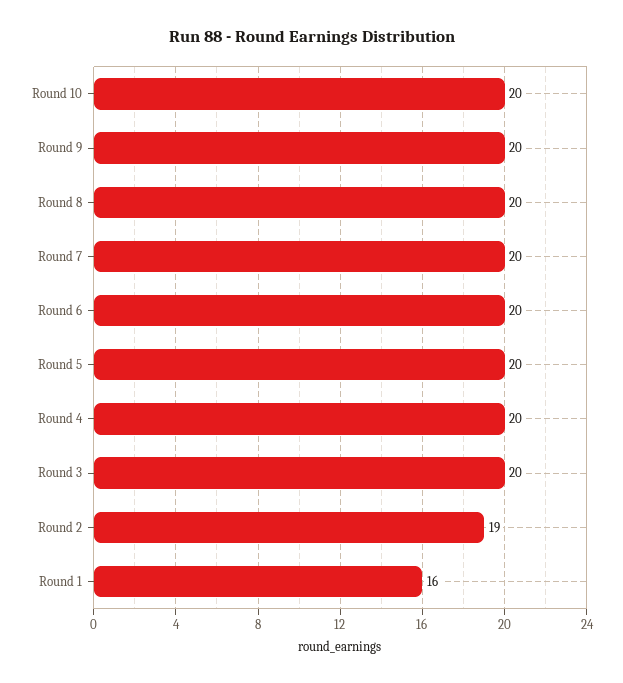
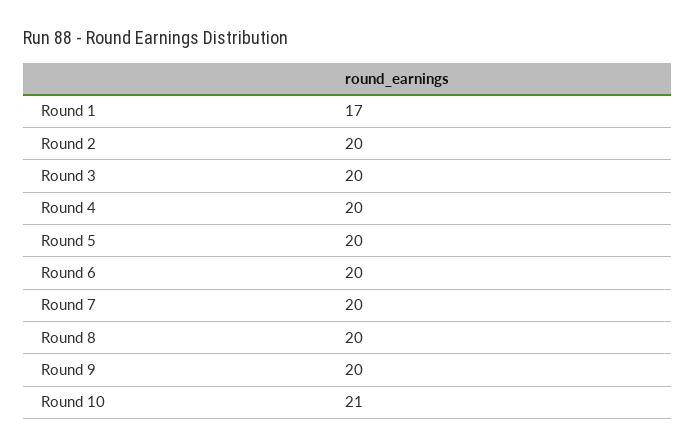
  {
-   "Round 10": 20,
+   "Round 10": 21,
    "Round 9": 20,
    "Round 8": 20,
    "Round 7": 20,
    "Round 6": 20,
    "Round 5": 20,
    "Round 4": 20,
    "Round 3": 20,
-   "Round 2": 19,
+   "Round 2": 20,
-   "Round 1": 16
+   "Round 1": 17
  }

